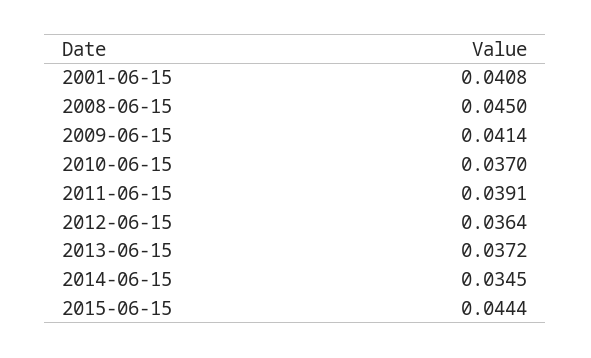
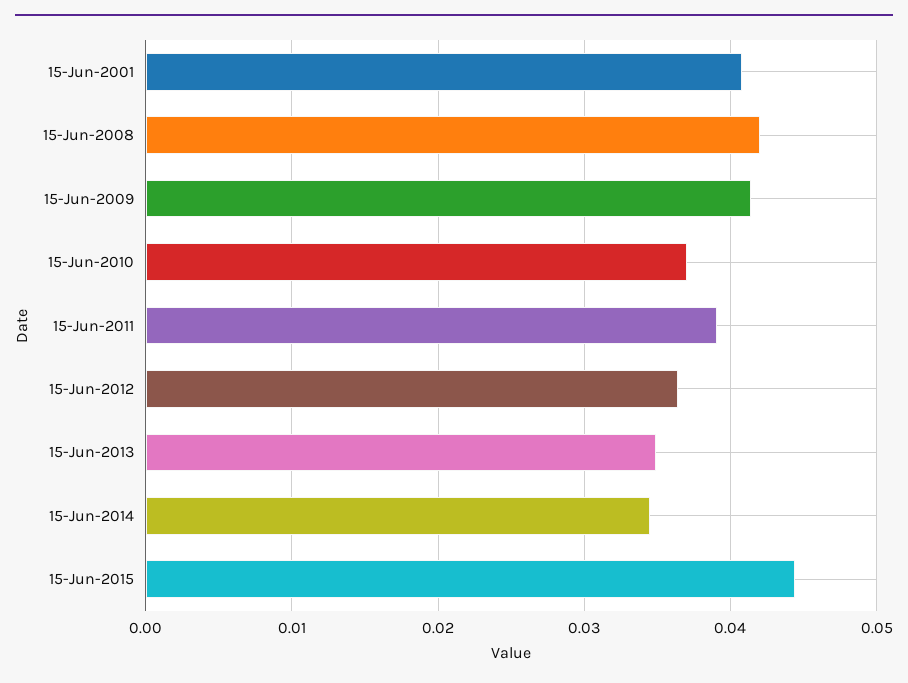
  {
    "2001-06-15": 0.0408,
-   "2008-06-15": 0.045,
+   "2008-06-15": 0.042,
    "2009-06-15": 0.0414,
    "2010-06-15": 0.037,
    "2011-06-15": 0.0391,
    "2012-06-15": 0.0364,
-   "2013-06-15": 0.0372,
+   "2013-06-15": 0.035,
    "2014-06-15": 0.0345,
    "2015-06-15": 0.0444
  }

